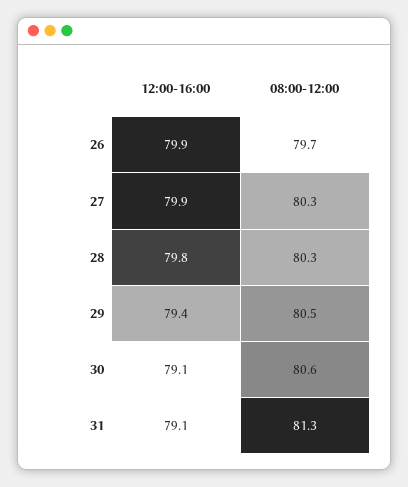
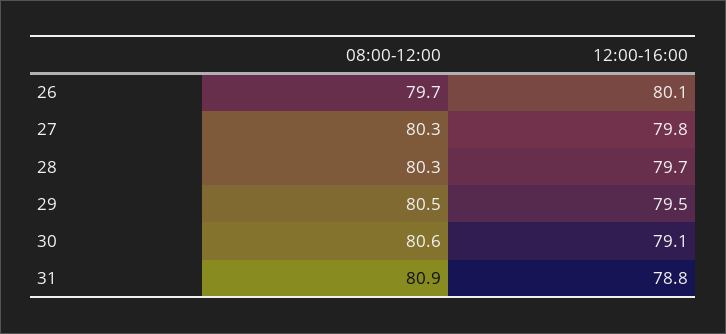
  {
    "12:00-16:00": {
-     "26": 79.9,
+     "26": 80.1,
-     "27": 79.9,
+     "27": 79.8,
-     "28": 79.8,
+     "28": 79.7,
-     "29": 79.4,
+     "29": 79.5,
      "30": 79.1,
-     "31": 79.1
+     "31": 78.8
    },
    "08:00-12:00": {
      "26": 79.7,
      "27": 80.3,
      "28": 80.3,
      "29": 80.5,
      "30": 80.6,
-     "31": 81.3
+     "31": 80.9
    }
  }

